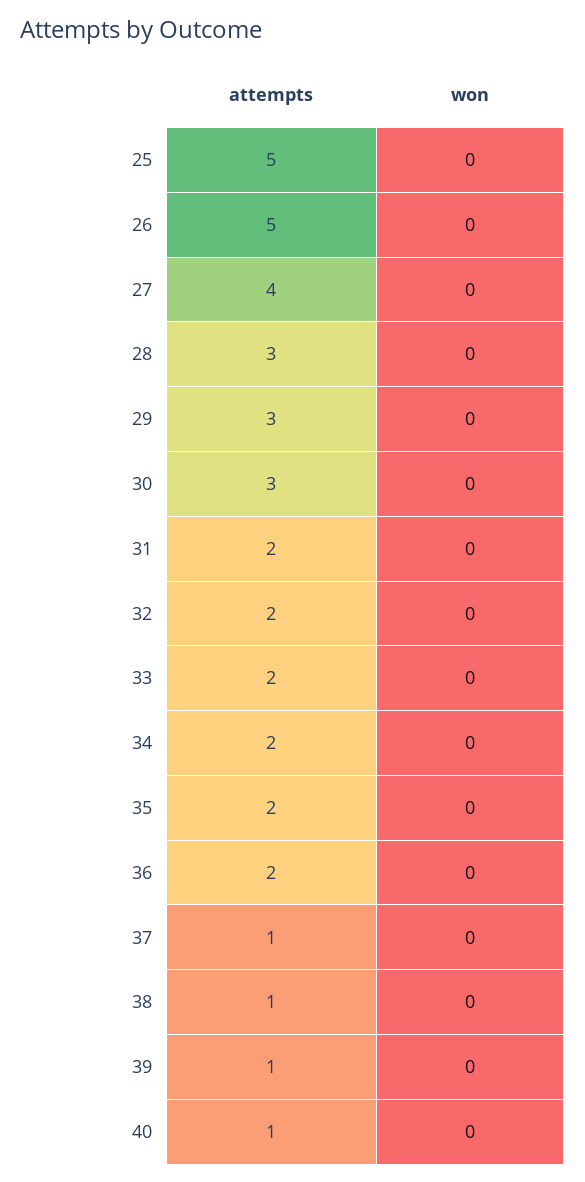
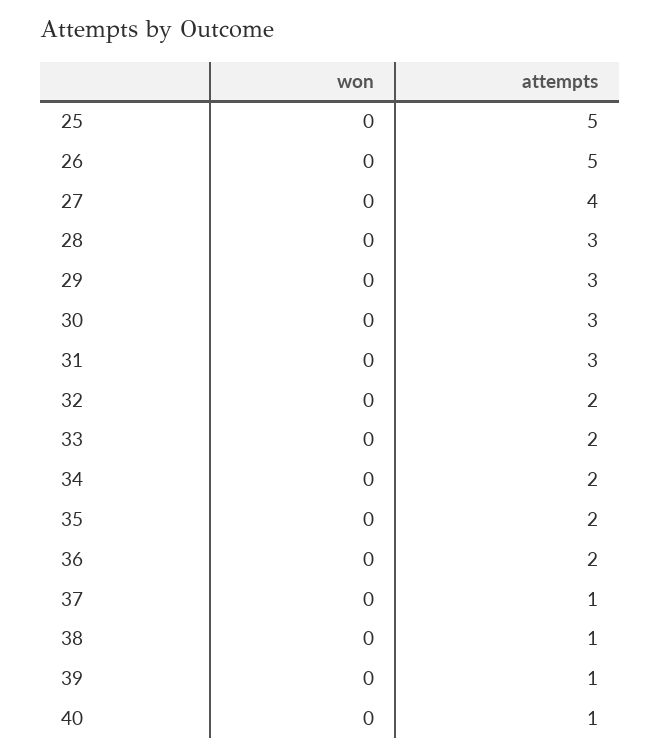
  {
    "attempts": {
      "25": 5,
      "26": 5,
      "27": 4,
      "28": 3,
      "29": 3,
      "30": 3,
-     "31": 2,
+     "31": 3,
      "32": 2,
      "33": 2,
      "34": 2,
      "35": 2,
      "36": 2,
      "37": 1,
      "38": 1,
      "39": 1,
      "40": 1
    },
    "won": {
      "25": 0,
      "26": 0,
      "27": 0,
      "28": 0,
      "29": 0,
      "30": 0,
      "31": 0,
      "32": 0,
      "33": 0,
      "34": 0,
      "35": 0,
      "36": 0,
      "37": 0,
      "38": 0,
      "39": 0,
      "40": 0
    }
  }

